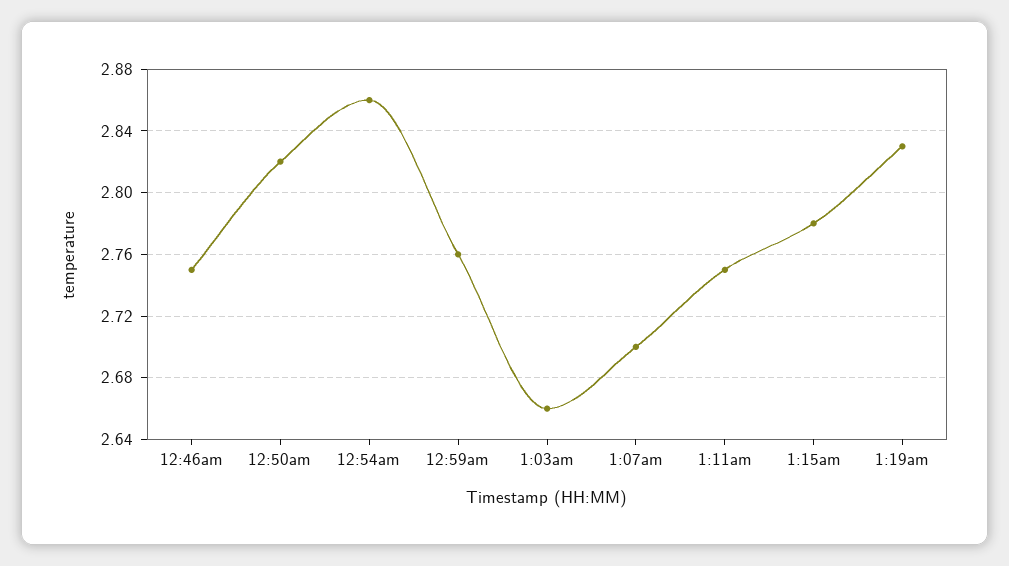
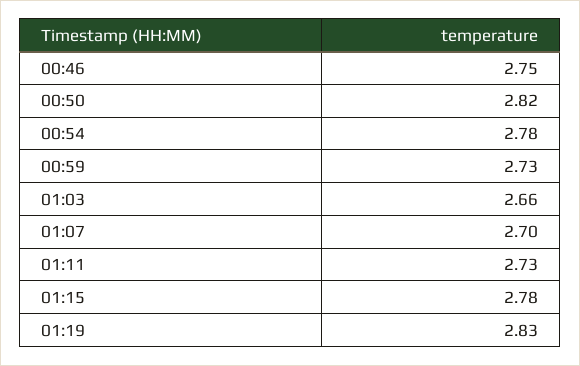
  {
    "12:46am": 2.75,
    "12:50am": 2.82,
-   "12:54am": 2.86,
+   "12:54am": 2.78,
-   "12:59am": 2.76,
+   "12:59am": 2.73,
    "1:03am": 2.66,
    "1:07am": 2.7,
-   "1:11am": 2.75,
+   "1:11am": 2.73,
    "1:15am": 2.78,
    "1:19am": 2.83
  }

